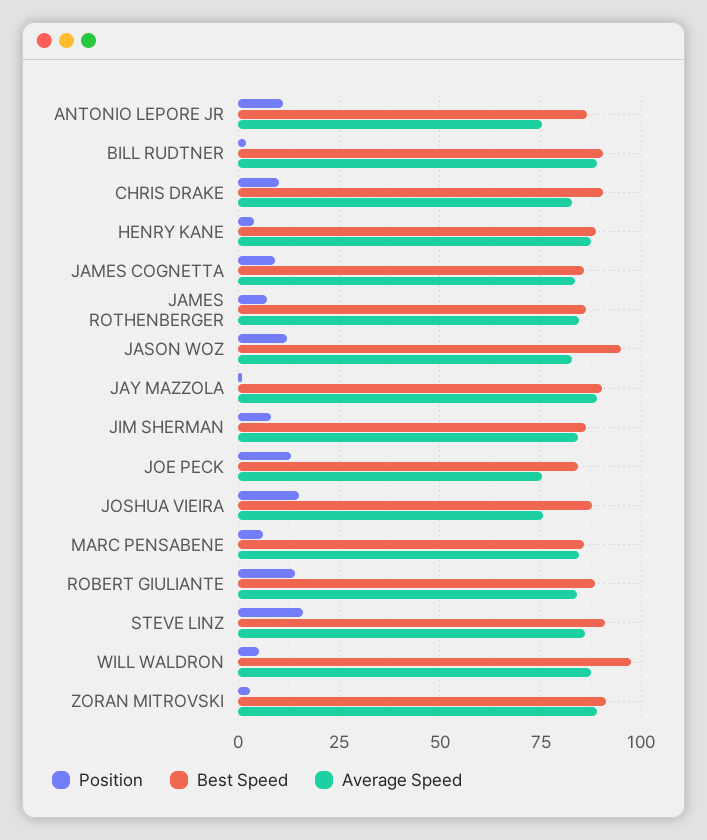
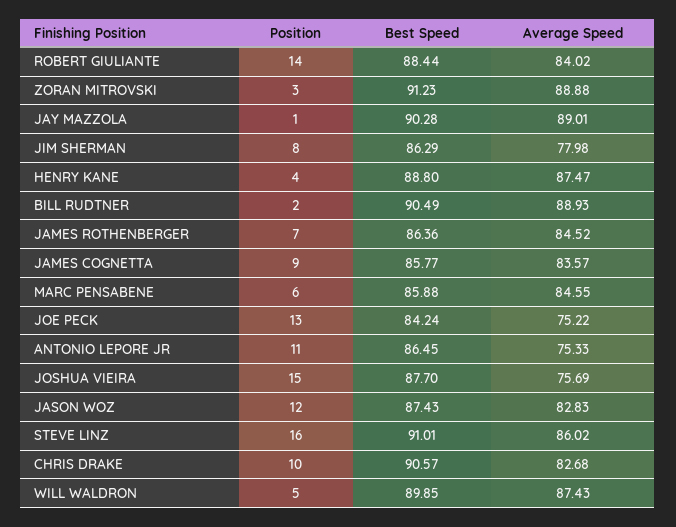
  {
    "Position": {
      "ANTONIO LEPORE JR": 11,
      "BILL RUDTNER": 2,
      "CHRIS DRAKE": 10,
      "HENRY KANE": 4,
      "JAMES COGNETTA": 9,
      "JAMES ROTHENBERGER": 7,
      "JASON WOZ": 12,
      "JAY MAZZOLA": 1,
      "JIM SHERMAN": 8,
      "JOE PECK": 13,
      "JOSHUA VIEIRA": 15,
      "MARC PENSABENE": 6,
      "ROBERT GIULIANTE": 14,
      "STEVE LINZ": 16,
      "WILL WALDRON": 5,
      "ZORAN MITROVSKI": 3
    },
    "Best Speed": {
      "ANTONIO LEPORE JR": 86.45,
      "BILL RUDTNER": 90.49,
      "CHRIS DRAKE": 90.57,
      "HENRY KANE": 88.8,
      "JAMES COGNETTA": 85.77,
      "JAMES ROTHENBERGER": 86.36,
-     "JASON WOZ": 95,
+     "JASON WOZ": 87.43,
      "JAY MAZZOLA": 90.28,
      "JIM SHERMAN": 86.29,
      "JOE PECK": 84.24,
      "JOSHUA VIEIRA": 87.7,
      "MARC PENSABENE": 85.88,
      "ROBERT GIULIANTE": 88.44,
      "STEVE LINZ": 91.01,
-     "WILL WALDRON": 97.5,
+     "WILL WALDRON": 89.85,
      "ZORAN MITROVSKI": 91.23
    },
    "Average Speed": {
      "ANTONIO LEPORE JR": 75.33,
      "BILL RUDTNER": 88.93,
      "CHRIS DRAKE": 82.68,
      "HENRY KANE": 87.47,
      "JAMES COGNETTA": 83.57,
      "JAMES ROTHENBERGER": 84.52,
      "JASON WOZ": 82.83,
      "JAY MAZZOLA": 89.01,
-     "JIM SHERMAN": 85,
+     "JIM SHERMAN": 77.98,
      "JOE PECK": 75.22,
      "JOSHUA VIEIRA": 75.69,
      "MARC PENSABENE": 84.55,
      "ROBERT GIULIANTE": 84.02,
      "STEVE LINZ": 86.02,
      "WILL WALDRON": 87.43,
      "ZORAN MITROVSKI": 88.88
    }
  }

